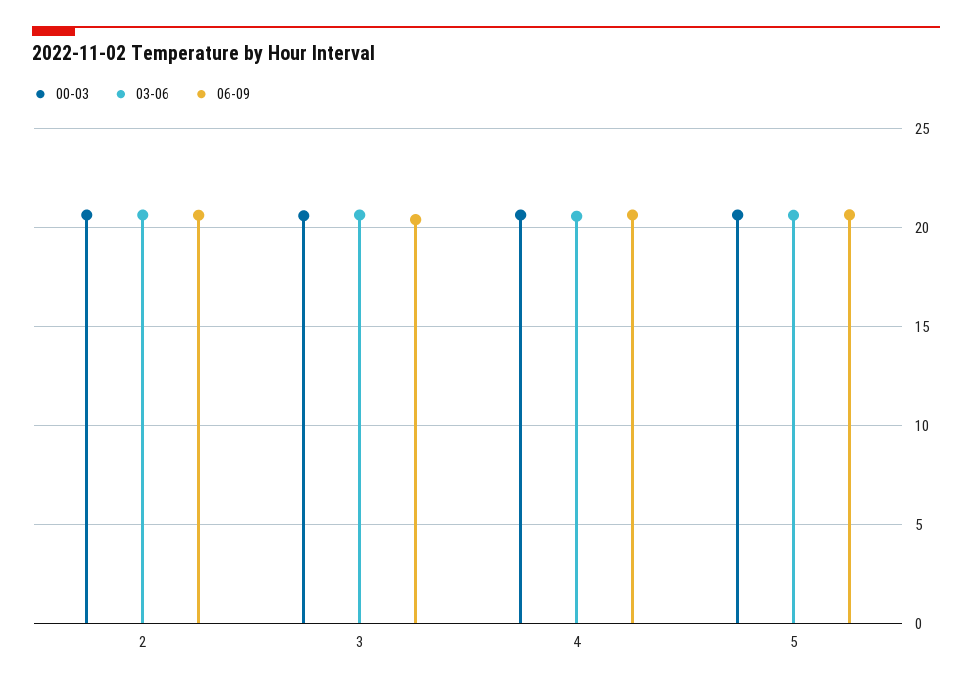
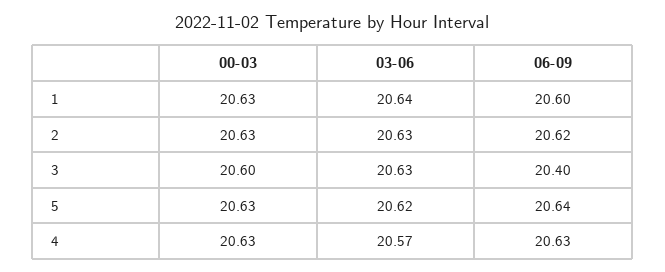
  {
    "00-03": {
      "2": 20.63,
      "3": 20.6,
      "4": 20.63,
-     "5": 20.63
+     "5": 20.63,
+     "1": 20.63
    },
    "03-06": {
      "2": 20.63,
      "3": 20.63,
      "4": 20.57,
-     "5": 20.62
+     "5": 20.62,
+     "1": 20.64
    },
    "06-09": {
      "2": 20.62,
      "3": 20.4,
      "4": 20.63,
-     "5": 20.64
+     "5": 20.64,
+     "1": 20.6
    }
  }

